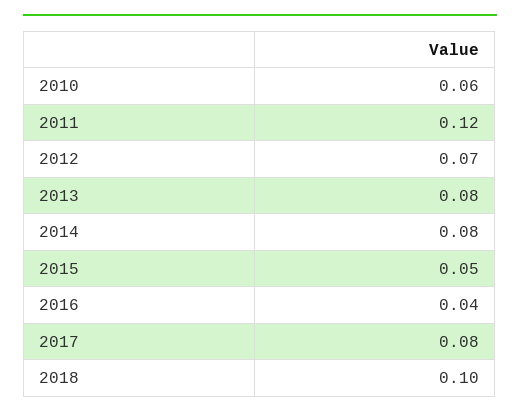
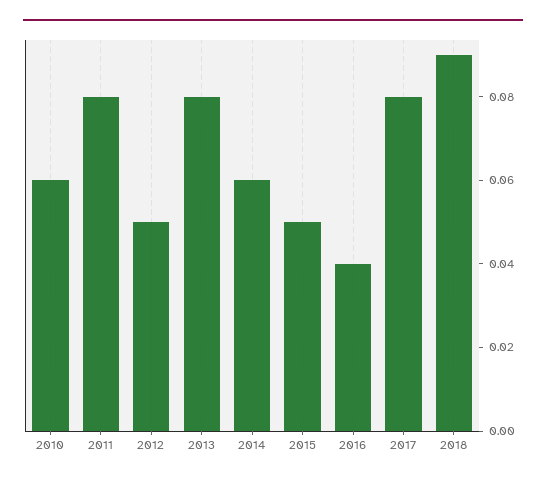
  {
    "2010": 0.06,
-   "2011": 0.12,
+   "2011": 0.08,
-   "2012": 0.07,
+   "2012": 0.05,
    "2013": 0.08,
-   "2014": 0.08,
+   "2014": 0.06,
    "2015": 0.05,
    "2016": 0.04,
    "2017": 0.08,
-   "2018": 0.1
+   "2018": 0.09
  }

